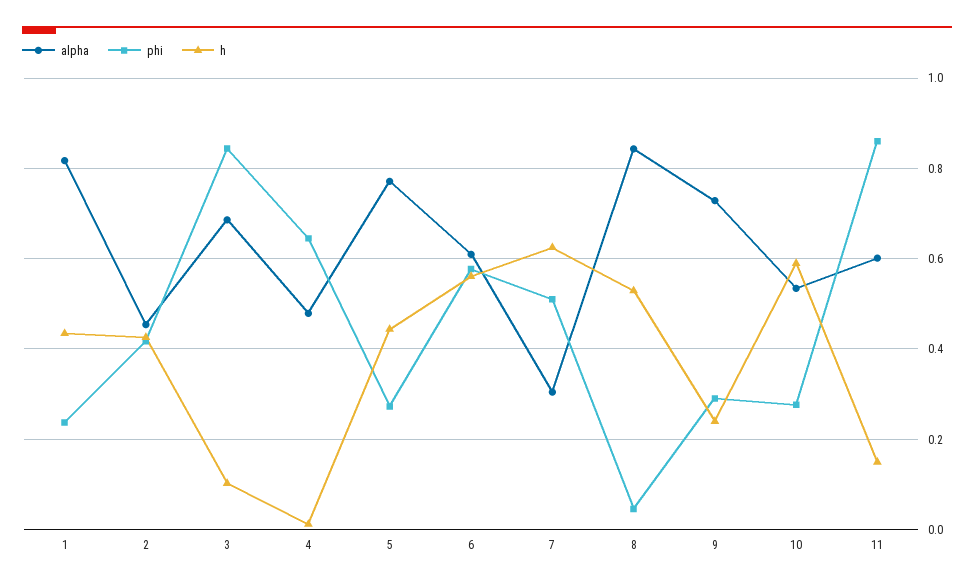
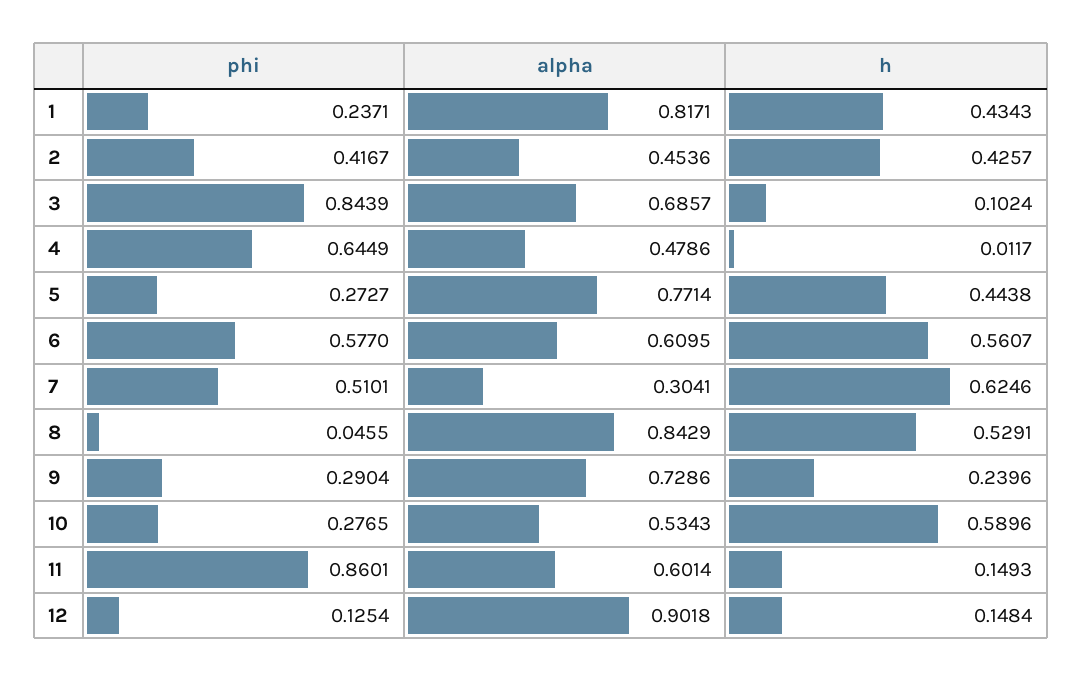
  {
    "alpha": {
      "1": 0.8171,
      "2": 0.4536,
      "3": 0.6857,
      "4": 0.4786,
      "5": 0.7714,
      "6": 0.6095,
      "7": 0.3041,
      "8": 0.8429,
      "9": 0.7286,
      "10": 0.5343,
-     "11": 0.6014
+     "11": 0.6014,
+     "12": 0.9018
    },
    "phi": {
      "1": 0.2371,
      "2": 0.4167,
      "3": 0.8439,
      "4": 0.6449,
      "5": 0.2727,
      "6": 0.577,
      "7": 0.5101,
      "8": 0.0455,
      "9": 0.2904,
      "10": 0.2765,
-     "11": 0.8601
+     "11": 0.8601,
+     "12": 0.1254
    },
    "h": {
      "1": 0.4343,
      "2": 0.4257,
      "3": 0.1024,
      "4": 0.0117,
      "5": 0.4438,
      "6": 0.5607,
      "7": 0.6246,
      "8": 0.5291,
      "9": 0.2396,
      "10": 0.5896,
-     "11": 0.1493
+     "11": 0.1493,
+     "12": 0.1484
    }
  }

